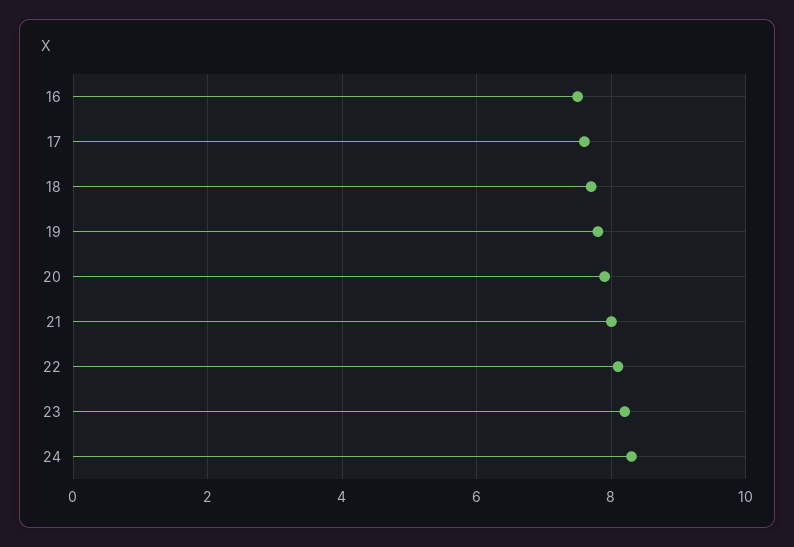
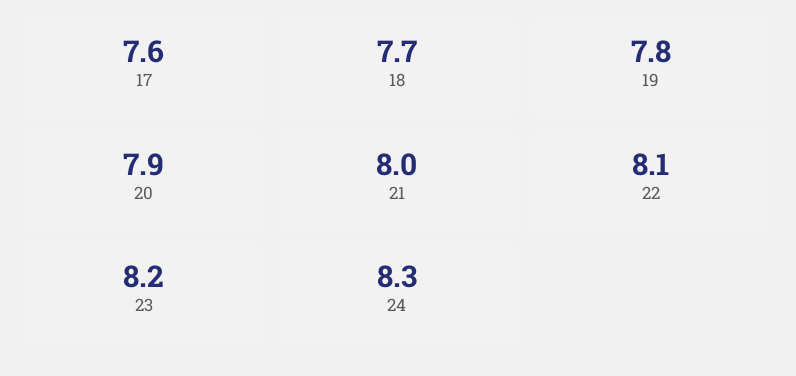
  {
-   "16": 7.5,
    "17": 7.6,
    "18": 7.7,
    "19": 7.8,
    "20": 7.9,
    "21": 8,
    "22": 8.1,
    "23": 8.2,
    "24": 8.3
  }

